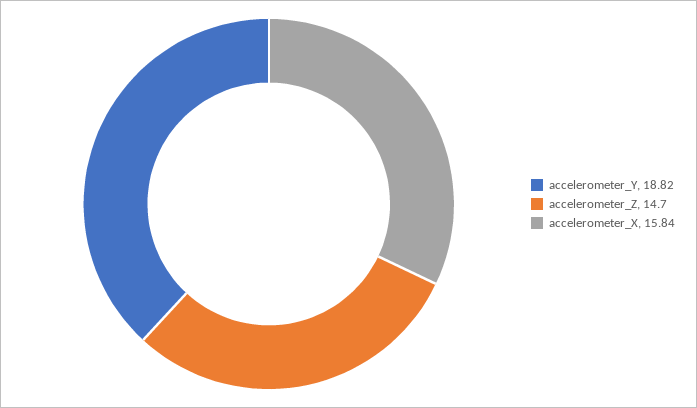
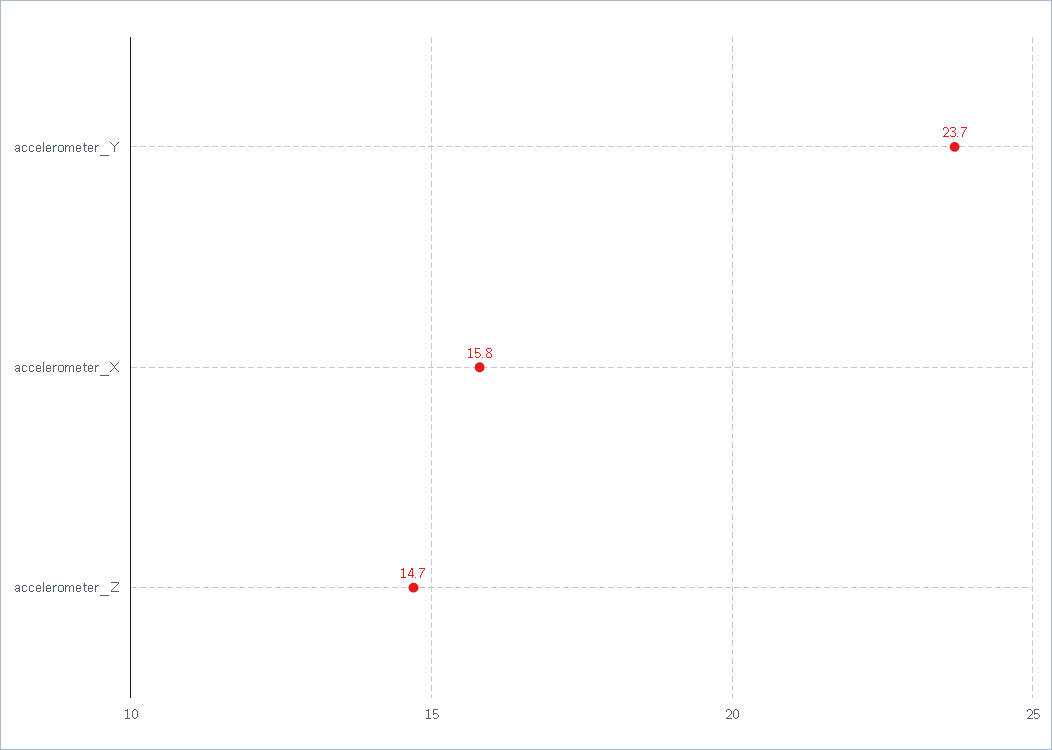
  {
-   "accelerometer_Y": 18.82,
+   "accelerometer_Y": 23.7,
    "accelerometer_Z": 14.7,
    "accelerometer_X": 15.84
  }

